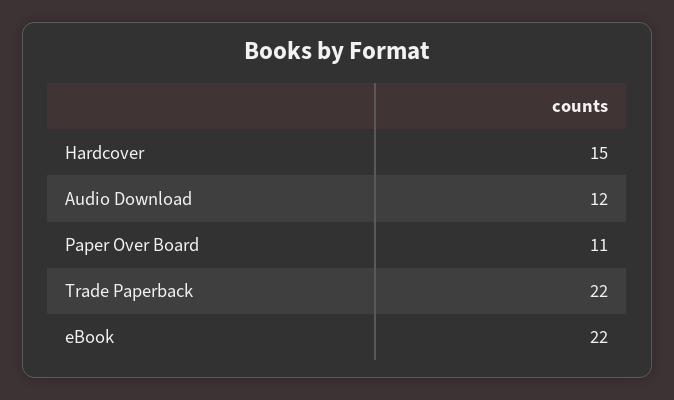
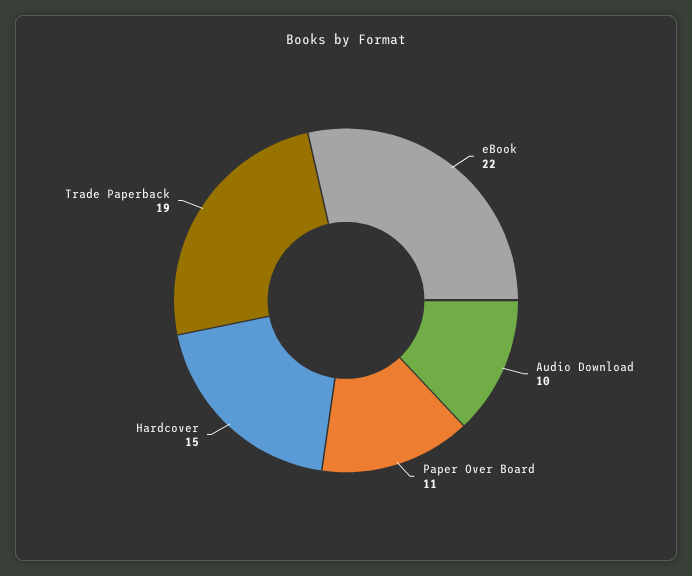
  {
    "Hardcover": 15,
-   "Audio Download": 12,
+   "Audio Download": 10,
    "Paper Over Board": 11,
-   "Trade Paperback": 22,
+   "Trade Paperback": 19,
    "eBook": 22
  }

